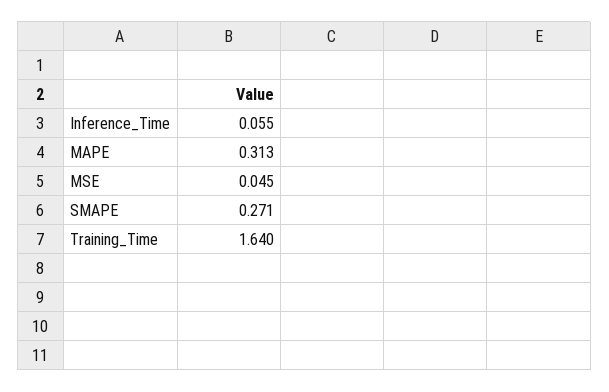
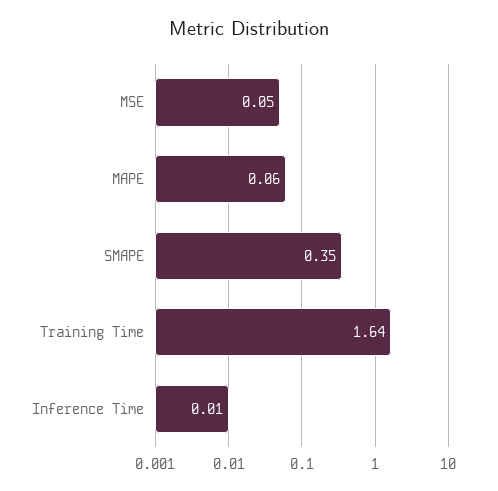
  {
-   "Inference_Time": 0.055,
+   "Inference_Time": 0.01,
-   "MAPE": 0.313,
+   "MAPE": 0.06,
    "MSE": 0.045,
-   "SMAPE": 0.271,
+   "SMAPE": 0.35,
    "Training_Time": 1.64
  }

